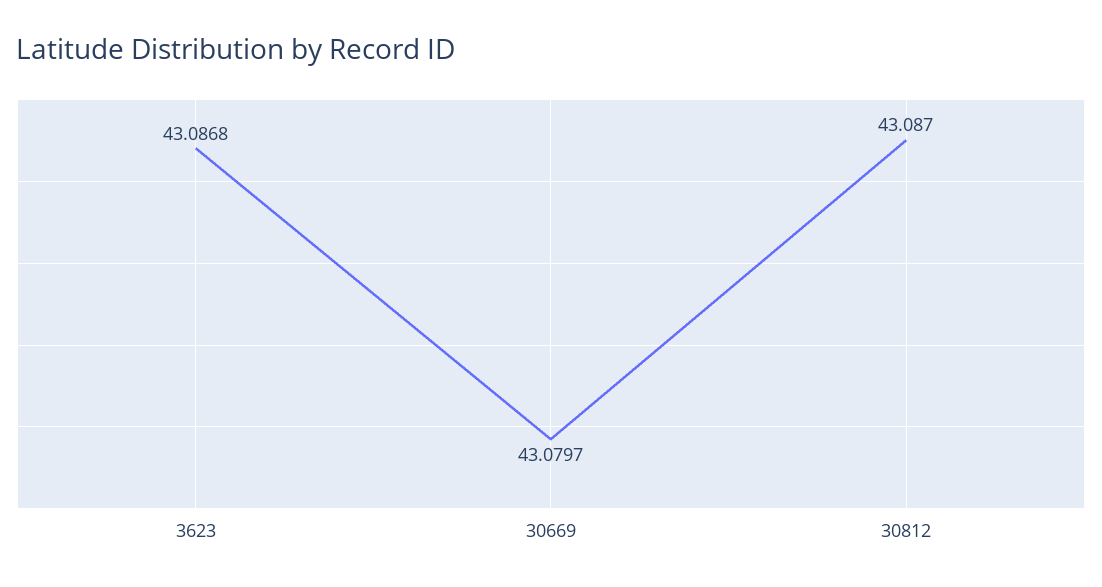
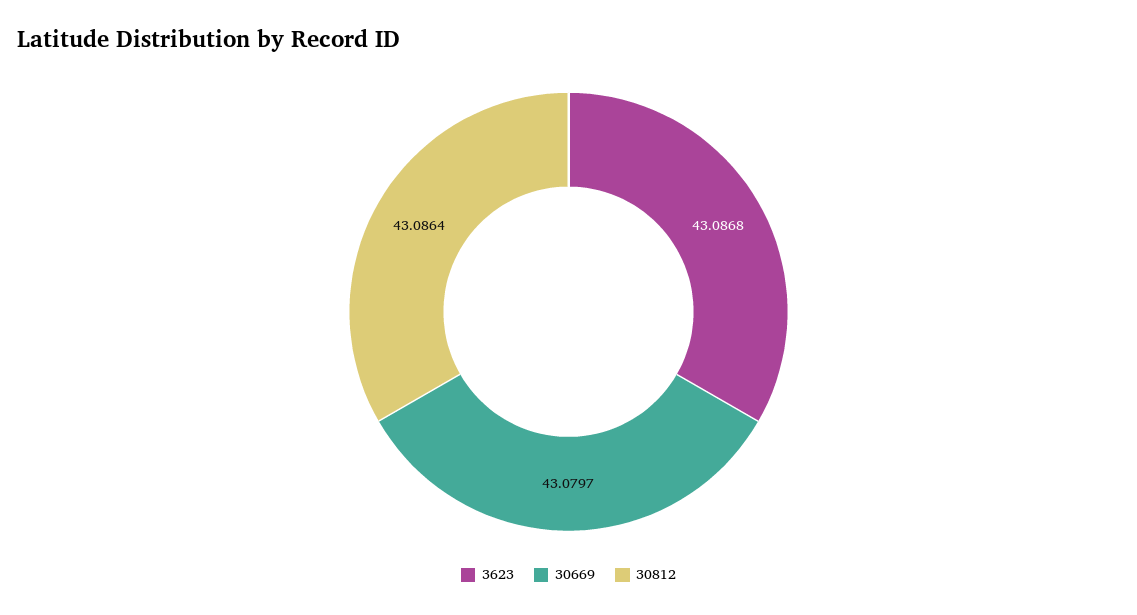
  {
    "3623": 43.0868,
    "30669": 43.0797,
-   "30812": 43.087
+   "30812": 43.0864
  }

